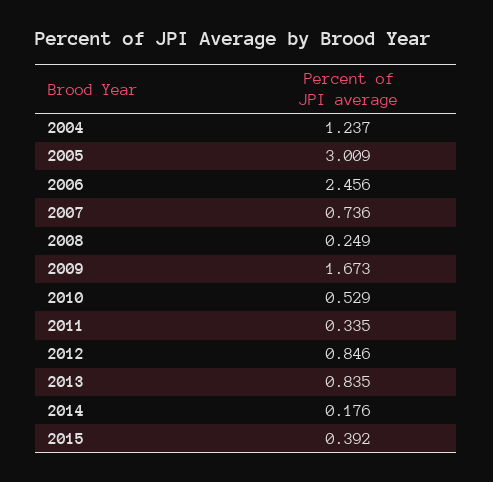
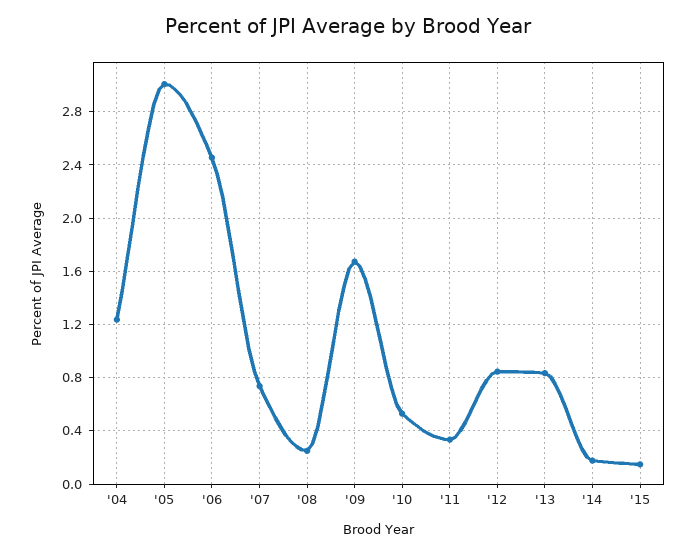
  {
    "2004": 1.237,
    "2005": 3.009,
    "2006": 2.456,
    "2007": 0.736,
    "2008": 0.249,
    "2009": 1.673,
    "2010": 0.529,
    "2011": 0.335,
    "2012": 0.846,
    "2013": 0.835,
    "2014": 0.176,
-   "2015": 0.392
+   "2015": 0.15
  }

